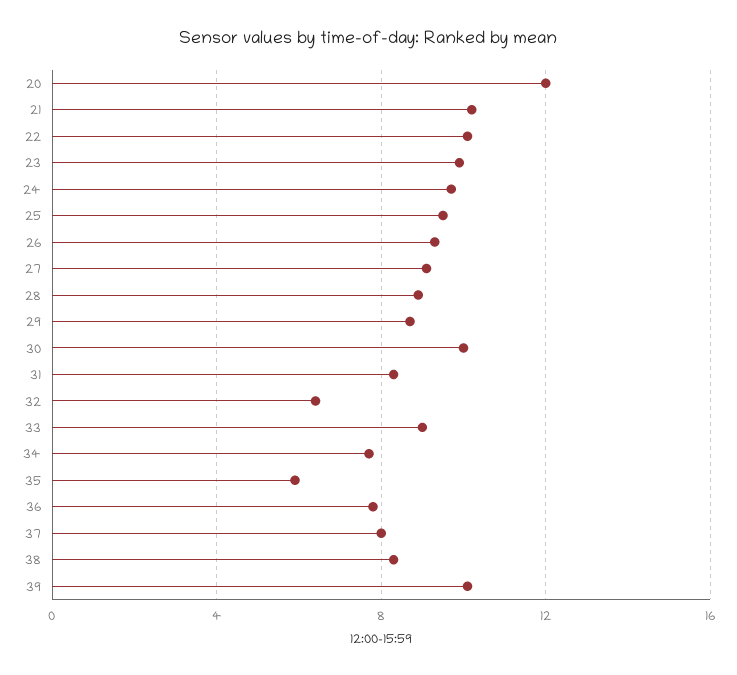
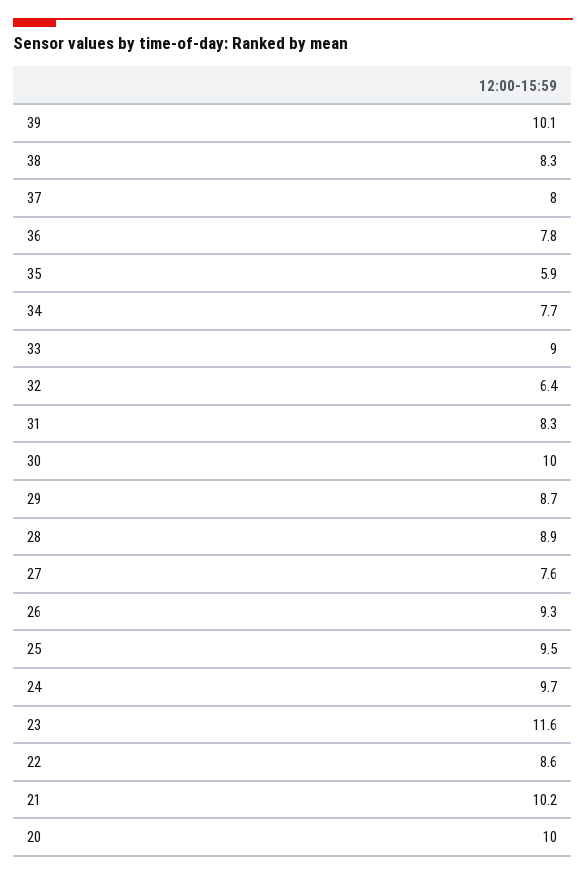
  {
-   "20": 12,
+   "20": 10,
    "21": 10.2,
-   "22": 10,
+   "22": 8.6,
-   "23": 10,
+   "23": 11.6,
    "24": 9.7,
    "25": 9.5,
    "26": 9.3,
-   "27": 9,
+   "27": 7.6,
    "28": 8.9,
    "29": 8.7,
    "30": 10,
    "31": 8.3,
    "32": 6.4,
    "33": 9,
    "34": 7.7,
    "35": 5.9,
    "36": 7.8,
    "37": 8,
    "38": 8.3,
    "39": 10.1
  }

